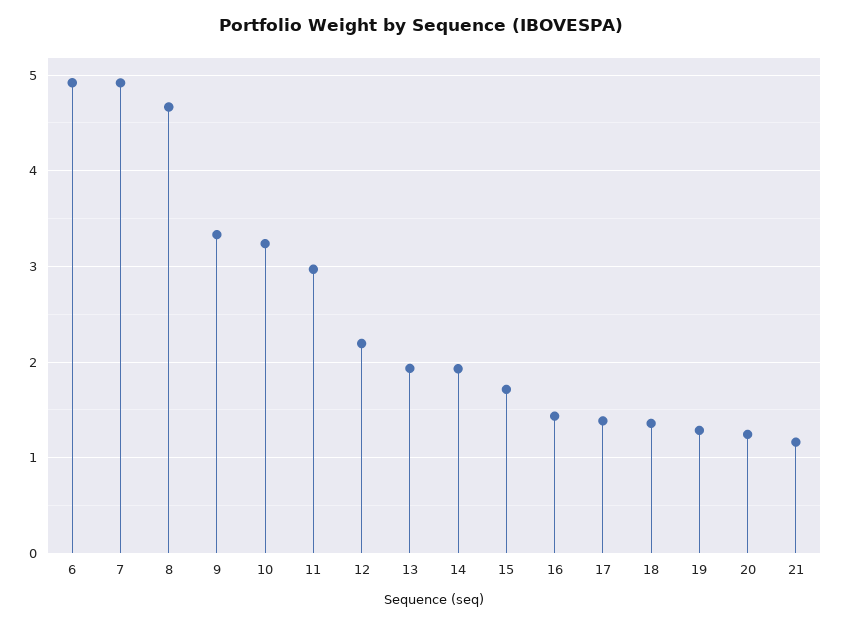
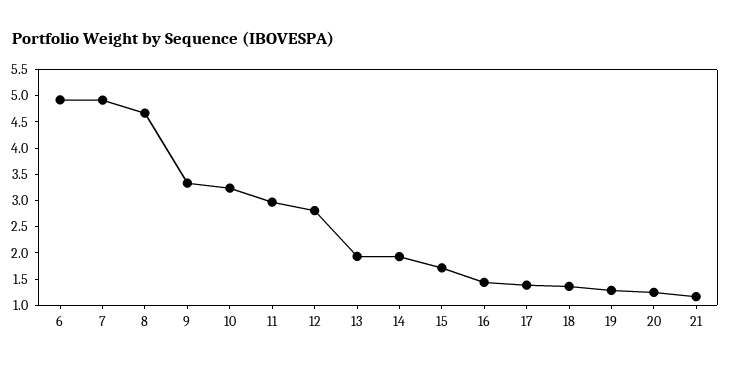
  {
    "6": 4.9,
    "7": 4.9,
    "8": 4.7,
    "9": 3.3,
    "10": 3.2,
    "11": 3,
-   "12": 2.2,
+   "12": 2.75,
    "13": 1.9,
    "14": 1.9,
    "15": 1.7,
    "16": 1.4,
    "17": 1.4,
    "18": 1.4,
    "19": 1.3,
    "20": 1.2,
    "21": 1.2
  }

